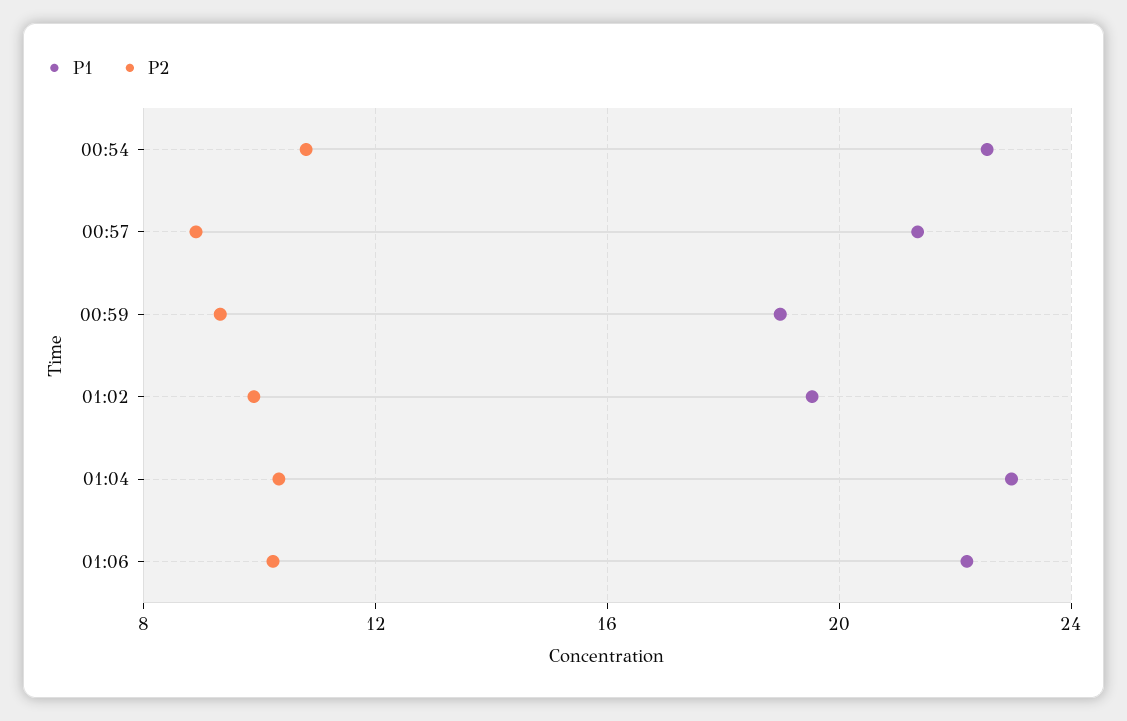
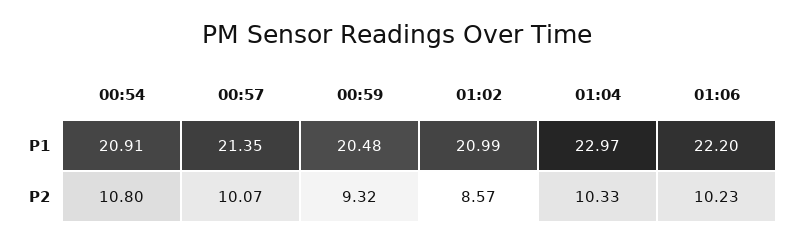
  {
    "P1": {
-     "00:54": 22.5,
+     "00:54": 20.91,
      "00:57": 21.35,
-     "00:59": 19,
+     "00:59": 20.48,
-     "01:02": 19.5,
+     "01:02": 20.99,
      "01:04": 22.97,
      "01:06": 22.2
    },
    "P2": {
      "00:54": 10.8,
-     "00:57": 9,
+     "00:57": 10.07,
      "00:59": 9.32,
-     "01:02": 10,
+     "01:02": 8.57,
      "01:04": 10.33,
      "01:06": 10.23
    }
  }

